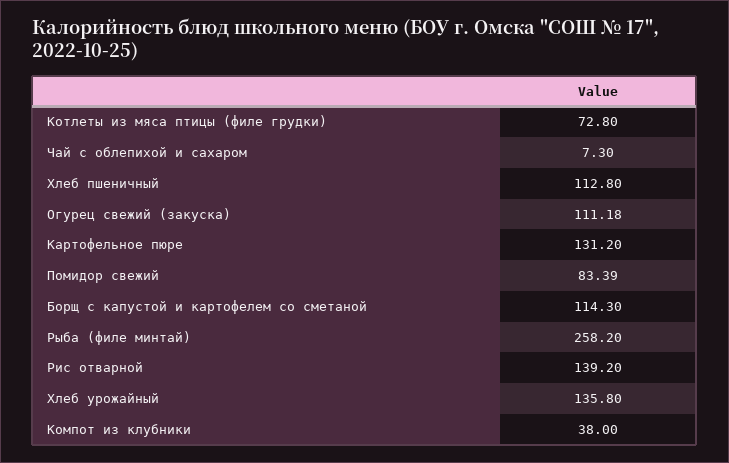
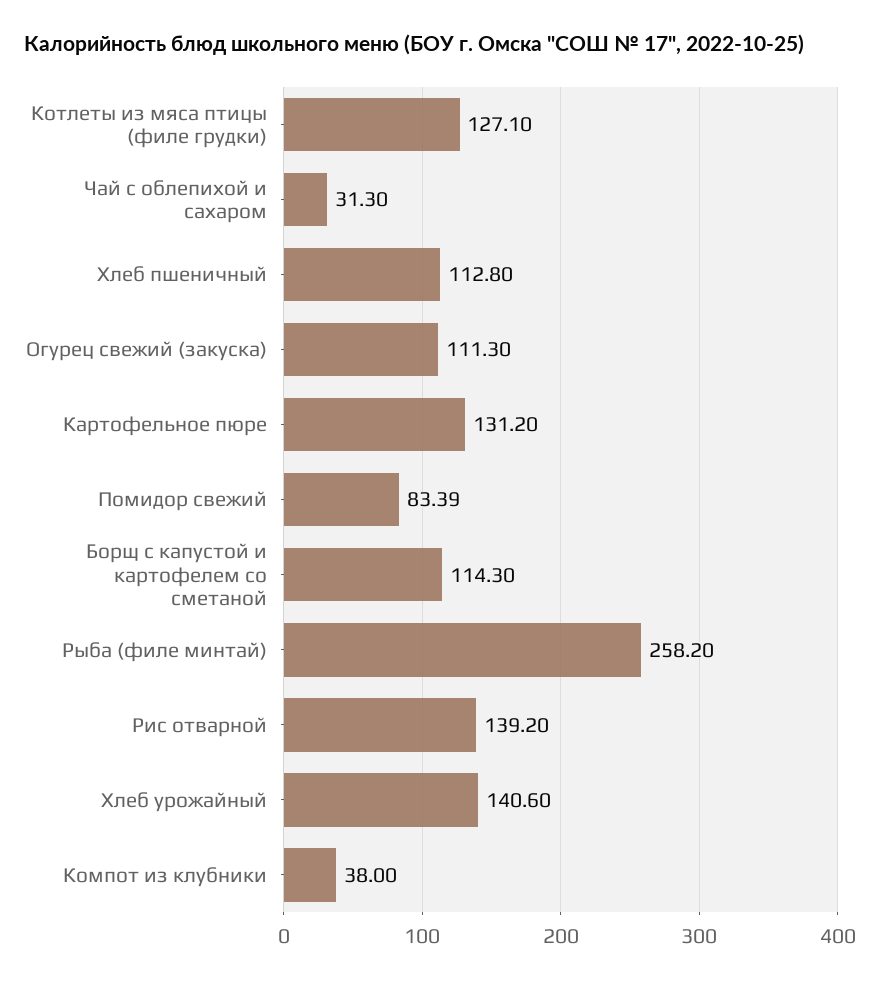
  {
-   "Котлеты из мяса птицы (филе грудки)": 72.8,
+   "Котлеты из мяса птицы (филе грудки)": 127.1,
-   "Чай с облепихой и сахаром": 7.3,
+   "Чай с облепихой и сахаром": 31.3,
    "Хлеб пшеничный": 112.8,
-   "Огурец свежий (закуска)": 111.18,
+   "Огурец свежий (закуска)": 111.3,
    "Картофельное пюре": 131.2,
    "Помидор свежий": 83.39,
    "Борщ с капустой и картофелем со сметаной": 114.3,
    "Рыба (филе минтай)": 258.2,
    "Рис отварной": 139.2,
-   "Хлеб урожайный": 135.8,
+   "Хлеб урожайный": 140.6,
    "Компот из клубники": 38
  }

